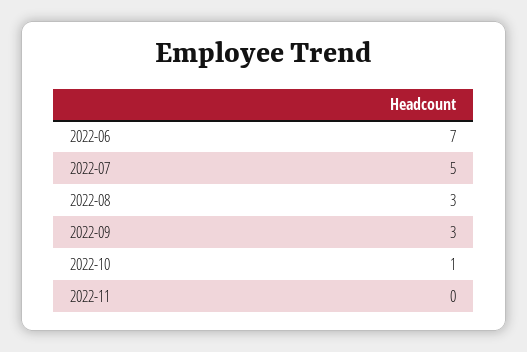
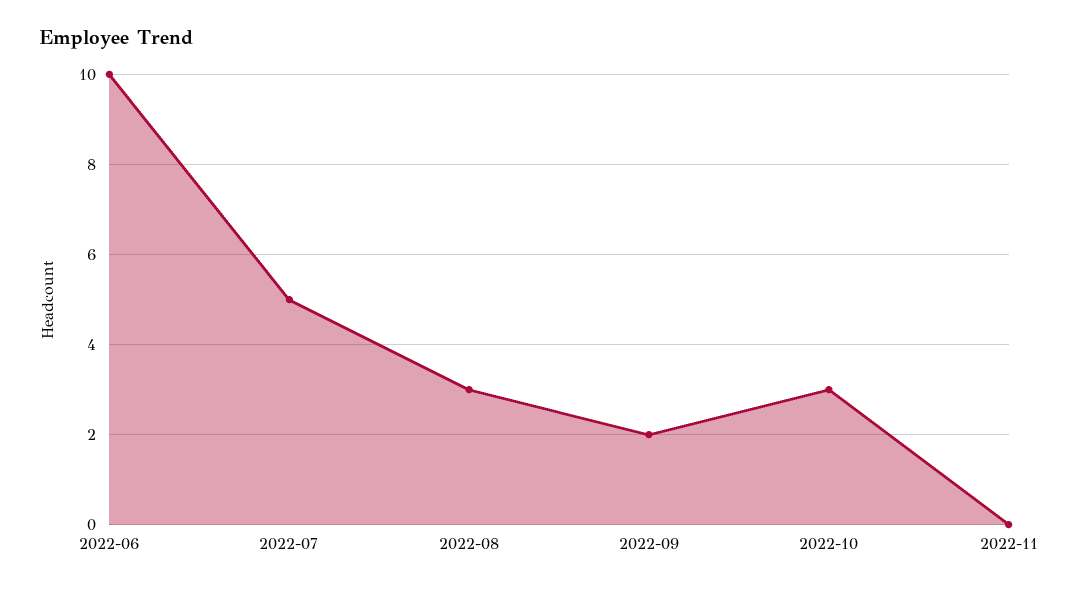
  {
-   "2022-06": 7,
+   "2022-06": 10,
    "2022-07": 5,
    "2022-08": 3,
-   "2022-09": 3,
+   "2022-09": 2,
-   "2022-10": 1,
+   "2022-10": 3,
    "2022-11": 0
  }

